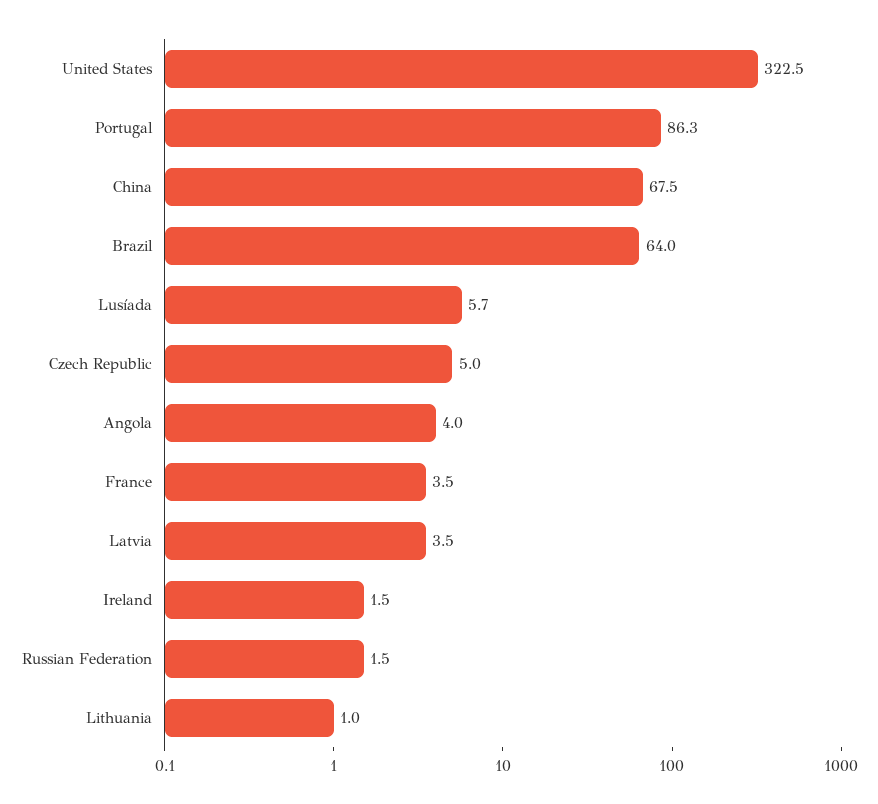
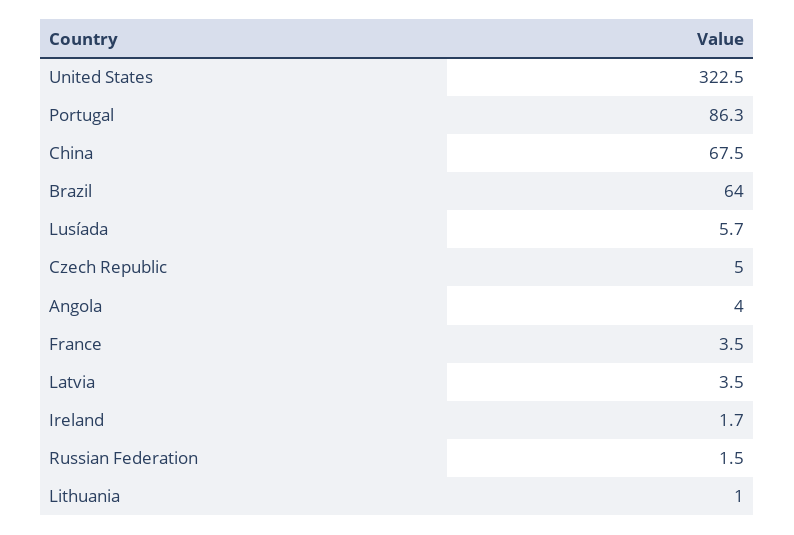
  {
    "United States": 322.5,
    "Portugal": 86.3,
    "China": 67.5,
    "Brazil": 64,
    "Lusíada": 5.7,
    "Czech Republic": 5,
    "Angola": 4,
    "France": 3.5,
    "Latvia": 3.5,
-   "Ireland": 1.5,
+   "Ireland": 1.7,
    "Russian Federation": 1.5,
    "Lithuania": 1
  }

